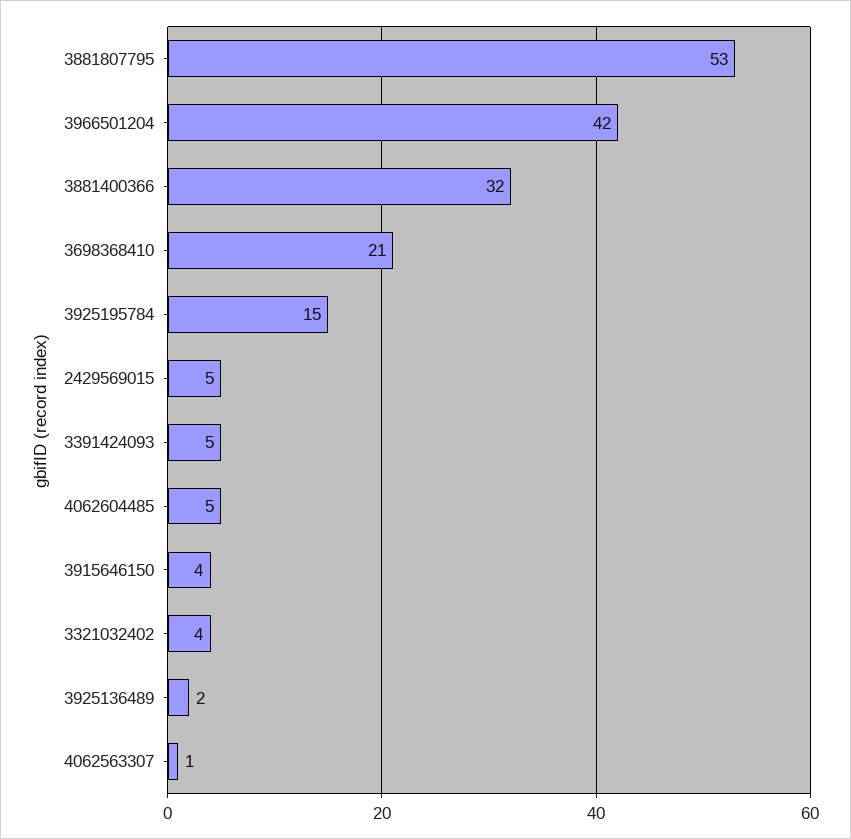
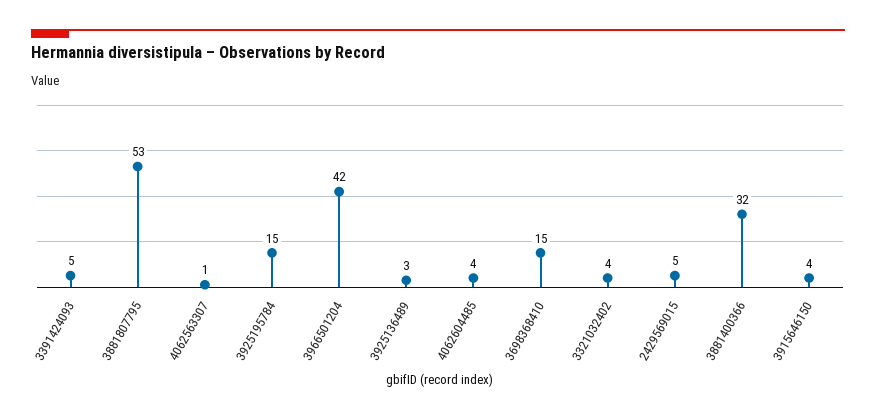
  {
    "3881807795": 53,
    "3966501204": 42,
    "3881400366": 32,
-   "3698368410": 21,
+   "3698368410": 15,
    "3925195784": 15,
    "2429569015": 5,
    "3391424093": 5,
-   "4062604485": 5,
+   "4062604485": 4,
    "3915646150": 4,
    "3321032402": 4,
-   "3925136489": 2,
+   "3925136489": 3,
    "4062563307": 1
  }

